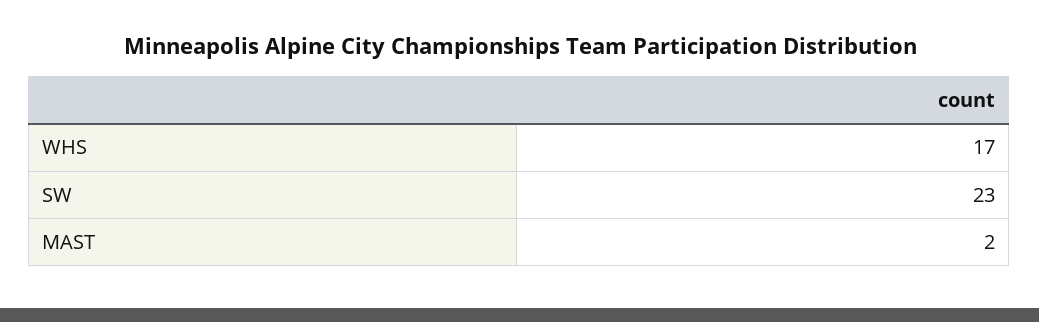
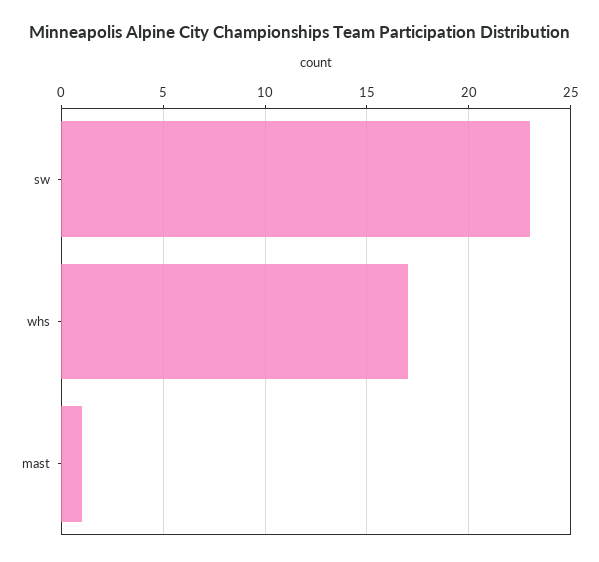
  {
    "WHS": 17,
    "SW": 23,
-   "MAST": 2
+   "MAST": 1
  }

